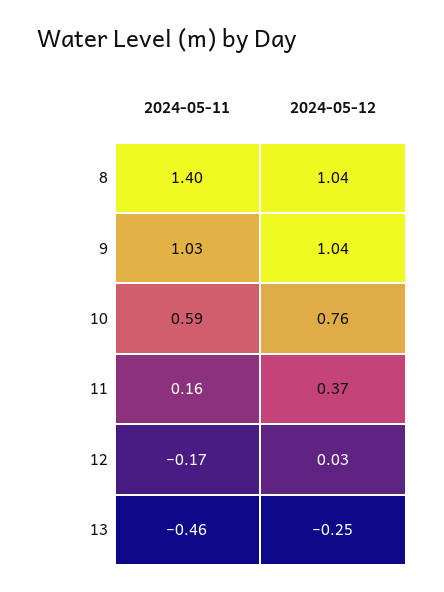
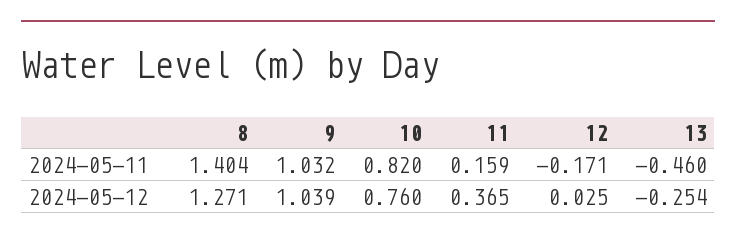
  {
    "2024-05-11": {
      "8": 1.404,
      "9": 1.032,
-     "10": 0.59,
+     "10": 0.82,
      "11": 0.159,
      "12": -0.171,
      "13": -0.46
    },
    "2024-05-12": {
-     "8": 1.04,
+     "8": 1.271,
      "9": 1.039,
      "10": 0.76,
      "11": 0.365,
      "12": 0.025,
      "13": -0.254
    }
  }

